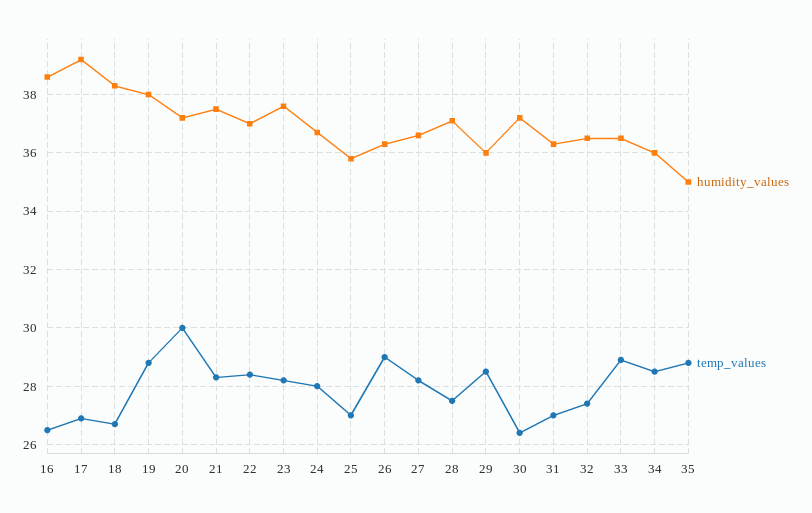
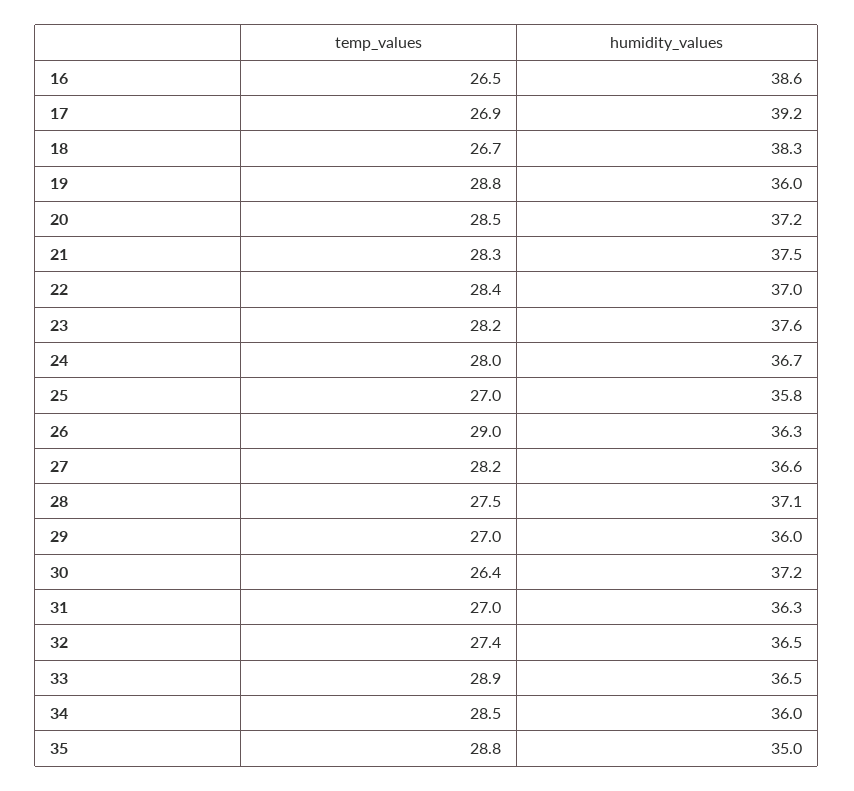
  {
    "humidity_values": {
      "16": 38.6,
      "17": 39.2,
      "18": 38.3,
-     "19": 38,
+     "19": 36,
      "20": 37.2,
      "21": 37.5,
      "22": 37,
      "23": 37.6,
      "24": 36.7,
      "25": 35.8,
      "26": 36.3,
      "27": 36.6,
      "28": 37.1,
      "29": 36,
      "30": 37.2,
      "31": 36.3,
      "32": 36.5,
      "33": 36.5,
      "34": 36,
      "35": 35
    },
    "temp_values": {
      "16": 26.5,
      "17": 26.9,
      "18": 26.7,
      "19": 28.8,
-     "20": 30,
+     "20": 28.5,
      "21": 28.3,
      "22": 28.4,
      "23": 28.2,
      "24": 28,
      "25": 27,
      "26": 29,
      "27": 28.2,
      "28": 27.5,
-     "29": 28.5,
+     "29": 27,
      "30": 26.4,
      "31": 27,
      "32": 27.4,
      "33": 28.9,
      "34": 28.5,
      "35": 28.8
    }
  }

